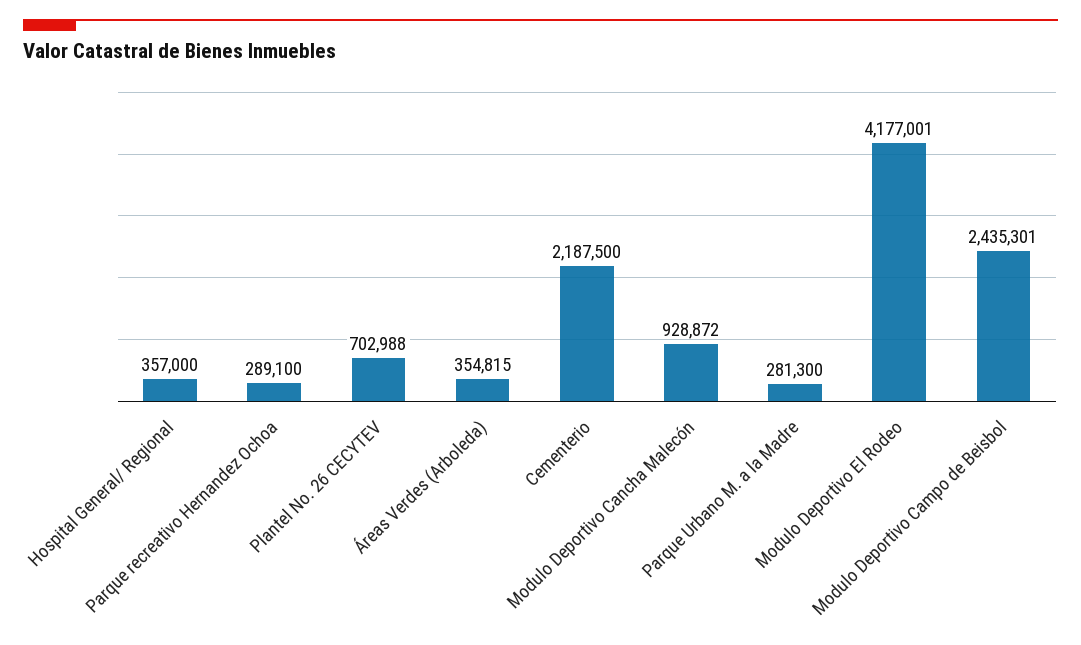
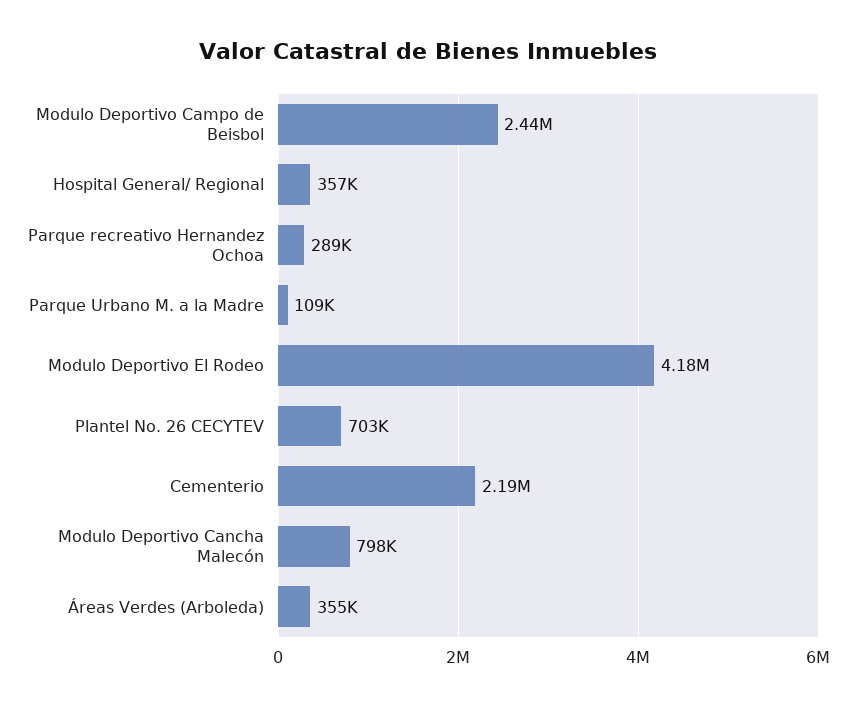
  {
    "Hospital General/ Regional": 357000,
    "Parque recreativo Hernandez Ochoa": 289100,
    "Plantel No. 26 CECYTEV": 702988,
    "Áreas Verdes (Arboleda)": 354815,
    "Cementerio": 2187500,
-   "Modulo Deportivo Cancha Malecón": 928872,
+   "Modulo Deportivo Cancha Malecón": 798000,
-   "Parque Urbano M. a la Madre": 281300,
+   "Parque Urbano M. a la Madre": 109000,
    "Modulo Deportivo El Rodeo": 4177001,
    "Modulo Deportivo Campo de Beisbol": 2435301
  }

